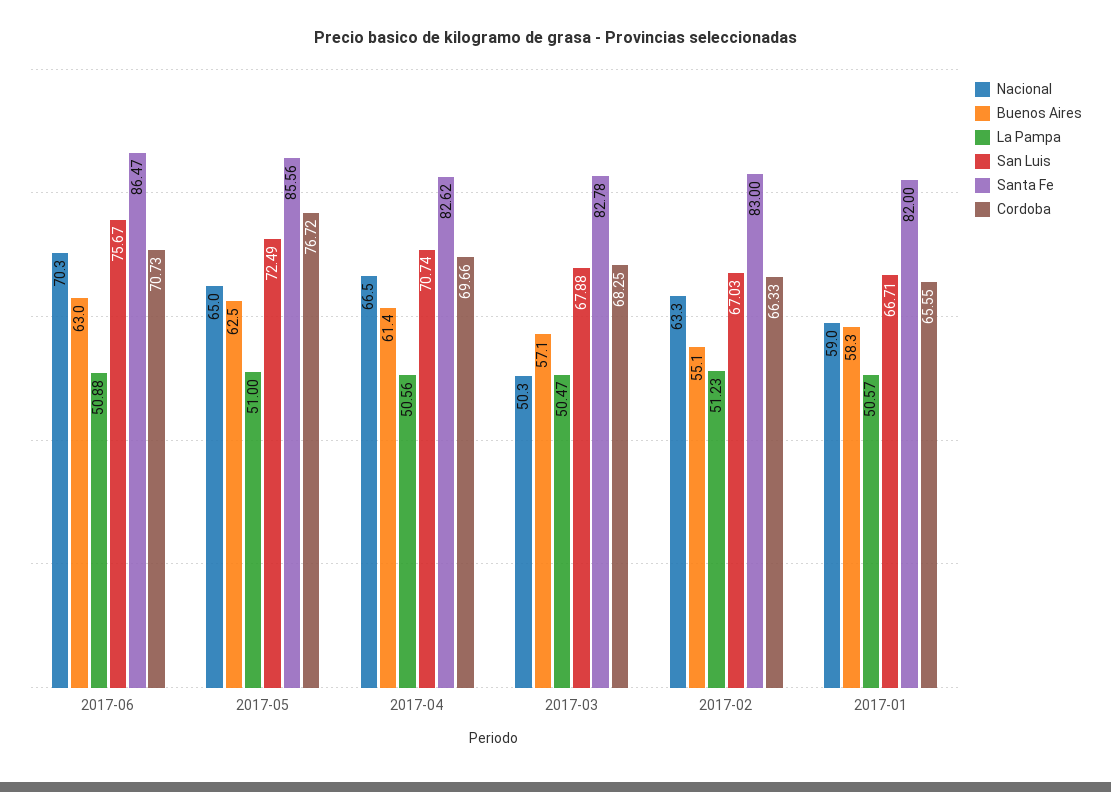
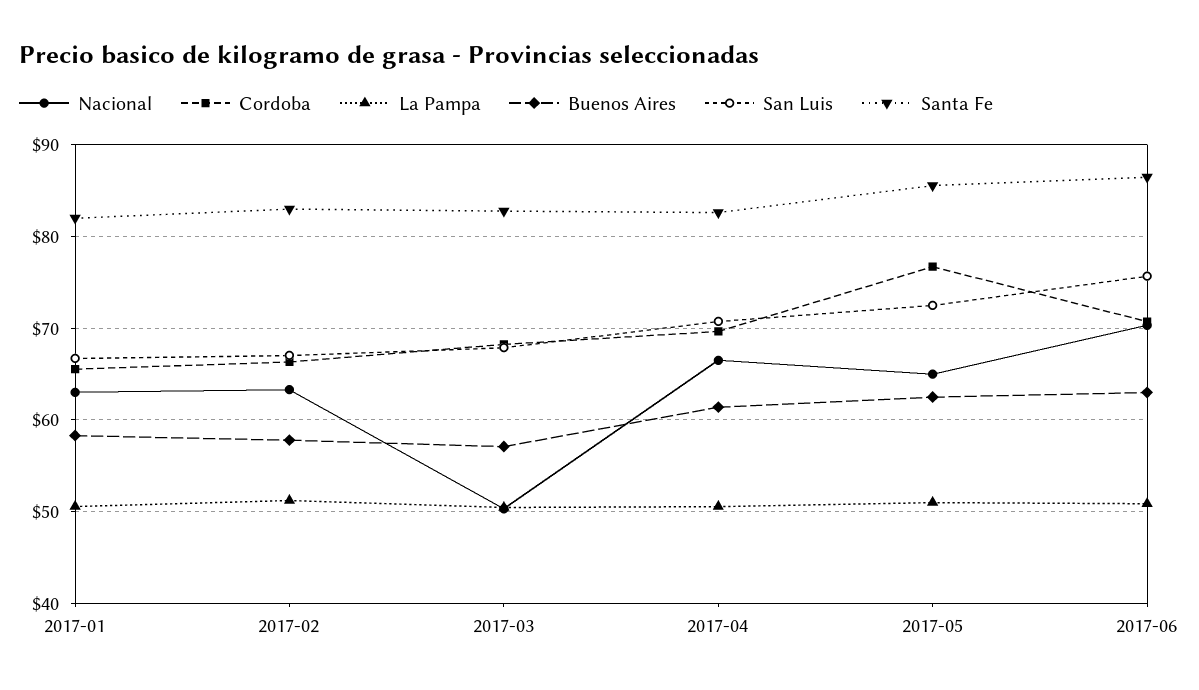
  {
    "Nacional": {
      "2017-06": 70.3,
      "2017-05": 65,
      "2017-04": 66.5,
      "2017-03": 50.3,
      "2017-02": 63.3,
-     "2017-01": 59
+     "2017-01": 63
    },
    "Buenos Aires": {
      "2017-06": 63,
      "2017-05": 62.5,
      "2017-04": 61.4,
      "2017-03": 57.1,
-     "2017-02": 55.1,
+     "2017-02": 58,
      "2017-01": 58.3
    },
    "La Pampa": {
      "2017-06": 50.88,
      "2017-05": 51,
      "2017-04": 50.56,
      "2017-03": 50.47,
      "2017-02": 51.23,
      "2017-01": 50.57
    },
    "San Luis": {
      "2017-06": 75.67,
      "2017-05": 72.49,
      "2017-04": 70.74,
      "2017-03": 67.88,
      "2017-02": 67.03,
      "2017-01": 66.71
    },
    "Santa Fe": {
      "2017-06": 86.47,
      "2017-05": 85.56,
      "2017-04": 82.62,
      "2017-03": 82.78,
      "2017-02": 83,
      "2017-01": 82
    },
    "Cordoba": {
      "2017-06": 70.73,
      "2017-05": 76.72,
      "2017-04": 69.66,
      "2017-03": 68.25,
      "2017-02": 66.33,
      "2017-01": 65.55
    }
  }

